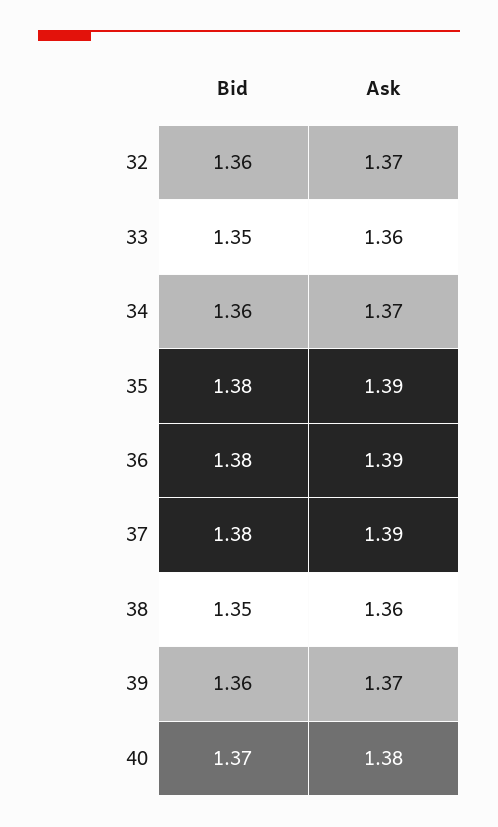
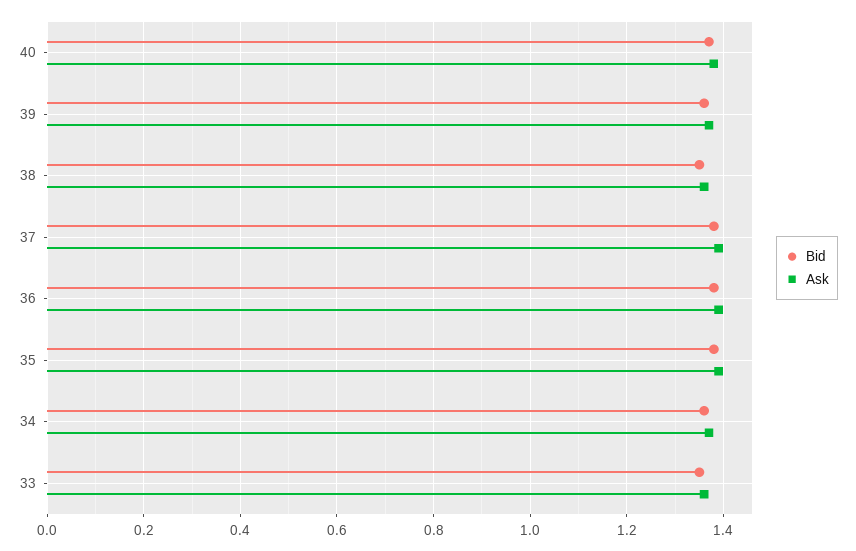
  {
    "Bid": {
-     "32": 1.36,
      "33": 1.35,
      "34": 1.36,
      "35": 1.38,
      "36": 1.38,
      "37": 1.38,
      "38": 1.35,
      "39": 1.36,
      "40": 1.37
    },
    "Ask": {
-     "32": 1.37,
      "33": 1.36,
      "34": 1.37,
      "35": 1.39,
      "36": 1.39,
      "37": 1.39,
      "38": 1.36,
      "39": 1.37,
      "40": 1.38
    }
  }

